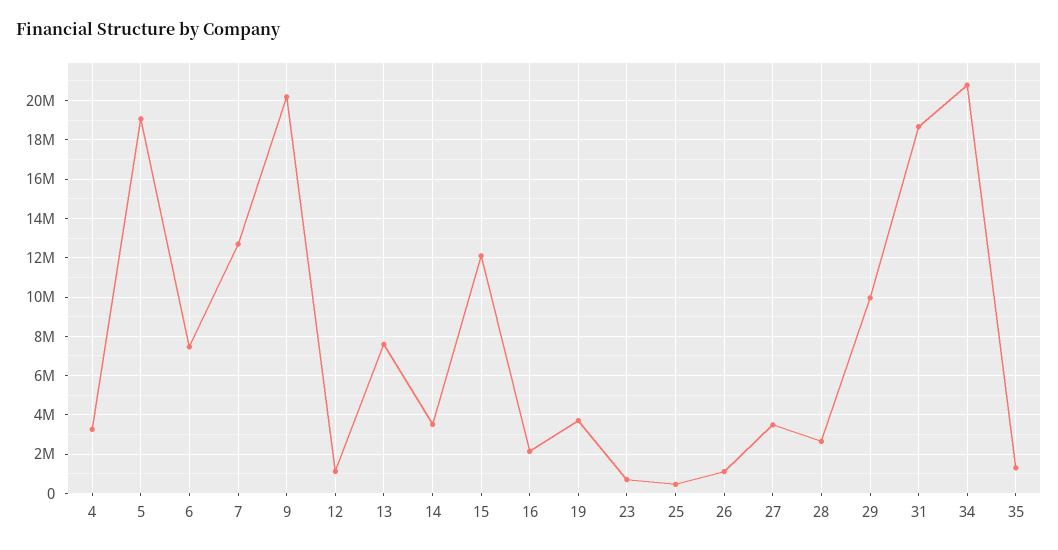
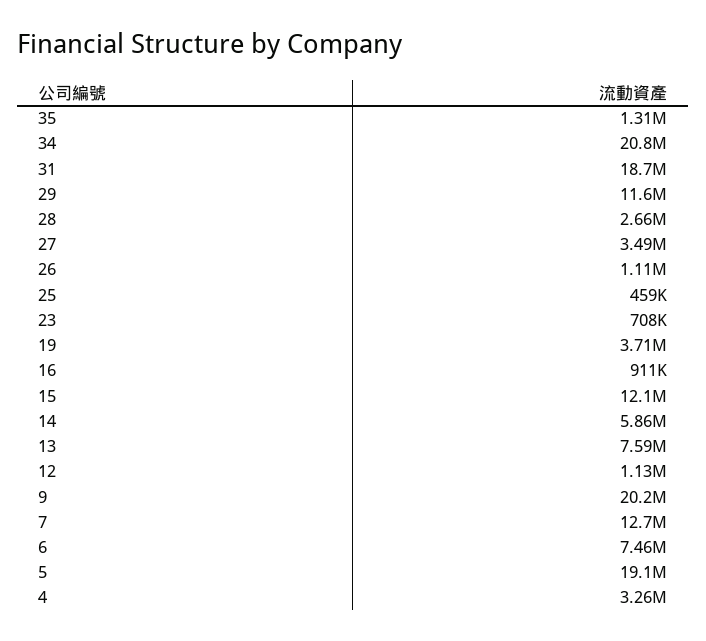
  {
    "4": 3260000,
    "5": 19100000,
    "6": 7460000,
    "7": 12700000,
    "9": 20200000,
    "12": 1130000,
    "13": 7590000,
-   "14": 3500000,
+   "14": 5860000,
    "15": 12100000,
-   "16": 2000000,
+   "16": 911000,
    "19": 3710000,
    "23": 708000,
    "25": 459000,
    "26": 1110000,
    "27": 3490000,
    "28": 2660000,
-   "29": 10000000,
+   "29": 11600000,
    "31": 18700000,
    "34": 20800000,
    "35": 1310000
  }

